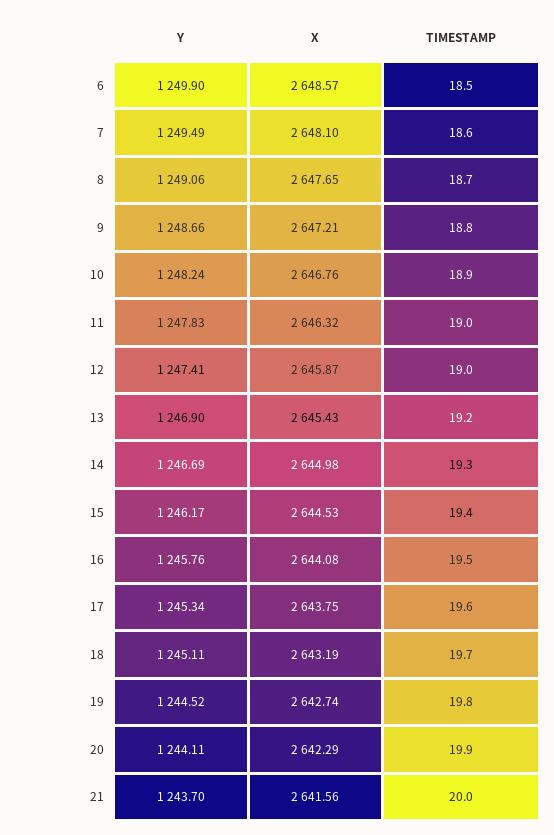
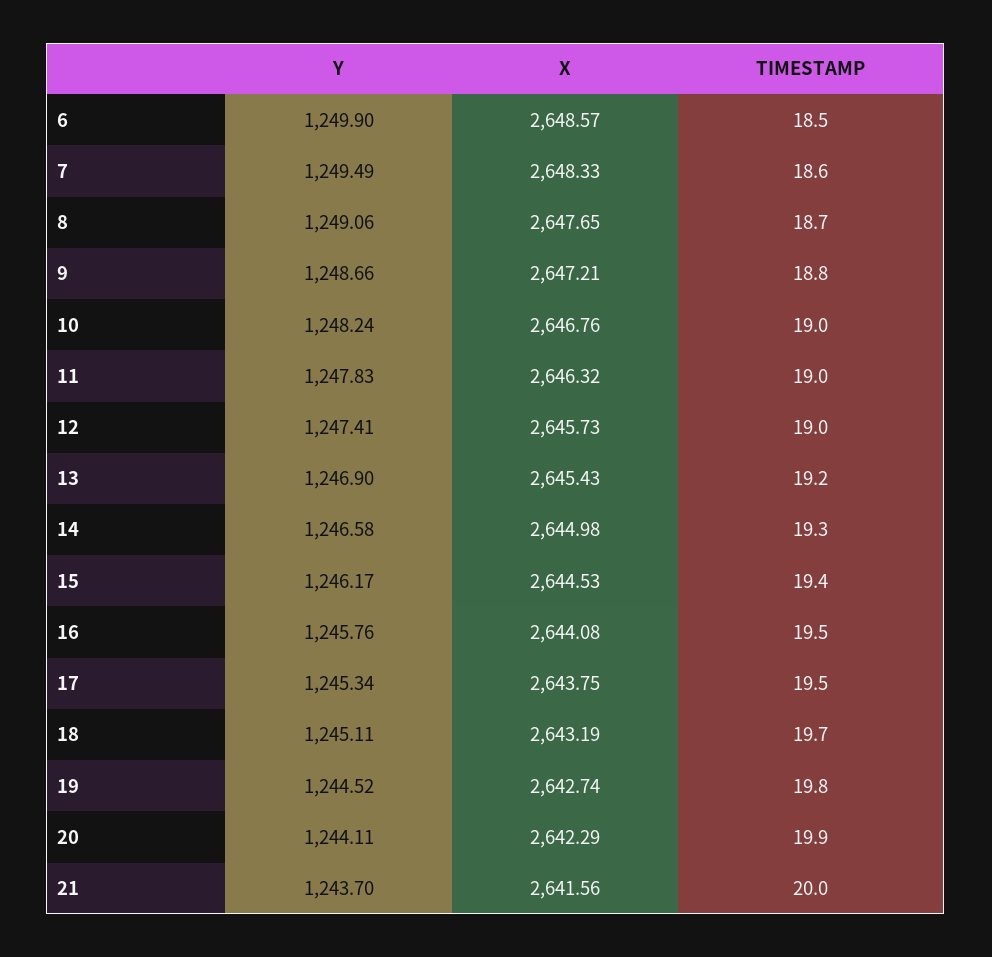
  {
    "Y": {
      "6": 1249.9,
      "7": 1249.49,
      "8": 1249.06,
      "9": 1248.66,
      "10": 1248.24,
      "11": 1247.83,
      "12": 1247.41,
      "13": 1246.9,
-     "14": 1246.69,
+     "14": 1246.58,
      "15": 1246.17,
      "16": 1245.76,
      "17": 1245.34,
      "18": 1245.11,
      "19": 1244.52,
      "20": 1244.11,
      "21": 1243.7
    },
    "X": {
      "6": 2648.57,
-     "7": 2648.1,
+     "7": 2648.33,
      "8": 2647.65,
      "9": 2647.21,
      "10": 2646.76,
      "11": 2646.32,
-     "12": 2645.87,
+     "12": 2645.73,
      "13": 2645.43,
      "14": 2644.98,
      "15": 2644.53,
      "16": 2644.08,
      "17": 2643.75,
      "18": 2643.19,
      "19": 2642.74,
      "20": 2642.29,
      "21": 2641.56
    },
    "TIMESTAMP": {
      "6": 18.5,
      "7": 18.6,
      "8": 18.7,
      "9": 18.8,
-     "10": 18.9,
+     "10": 19,
      "11": 19,
      "12": 19,
      "13": 19.2,
      "14": 19.3,
      "15": 19.4,
      "16": 19.5,
-     "17": 19.6,
+     "17": 19.5,
      "18": 19.7,
      "19": 19.8,
      "20": 19.9,
      "21": 20
    }
  }

